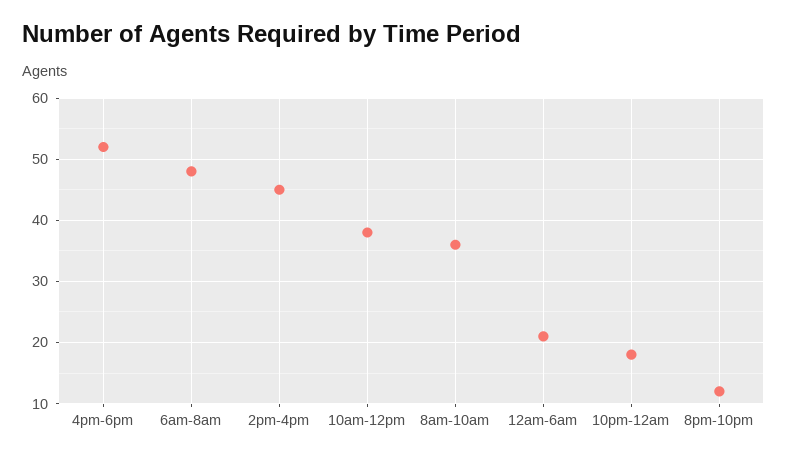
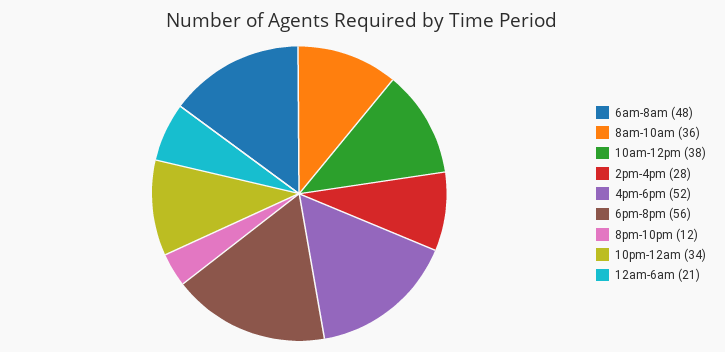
  {
    "4pm-6pm": 52,
    "6am-8am": 48,
-   "2pm-4pm": 45,
+   "2pm-4pm": 28,
    "10am-12pm": 38,
    "8am-10am": 36,
    "12am-6am": 21,
-   "10pm-12am": 18,
+   "10pm-12am": 34,
-   "8pm-10pm": 12
+   "8pm-10pm": 12,
+   "6pm-8pm": 56
  }

